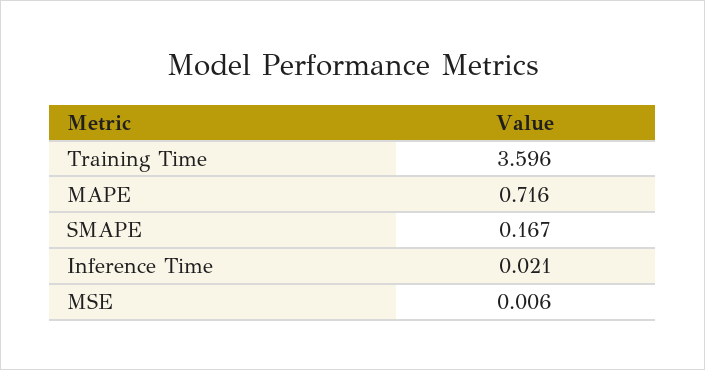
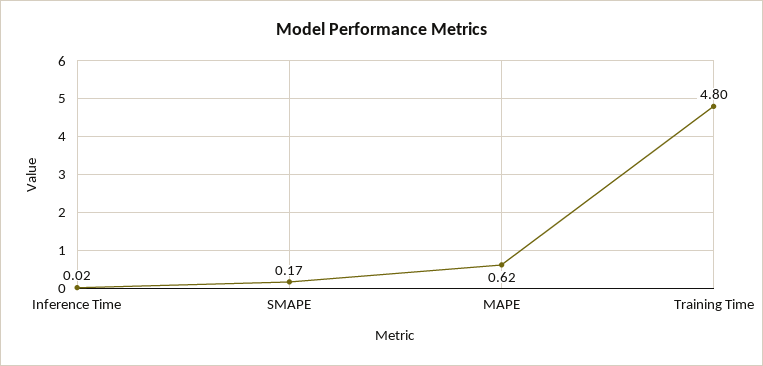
  {
-   "Training Time": 3.596,
+   "Training Time": 4.8,
-   "MAPE": 0.716,
+   "MAPE": 0.62,
    "SMAPE": 0.167,
-   "Inference Time": 0.021,
+   "Inference Time": 0.021
-   "MSE": 0.006
  }

